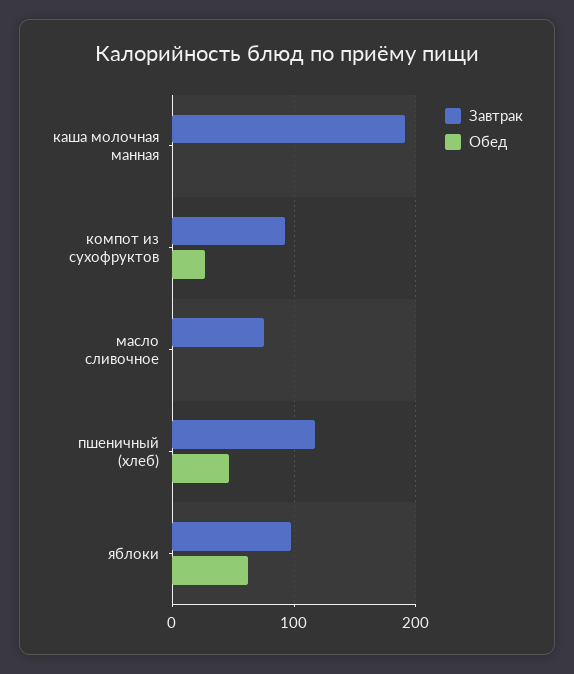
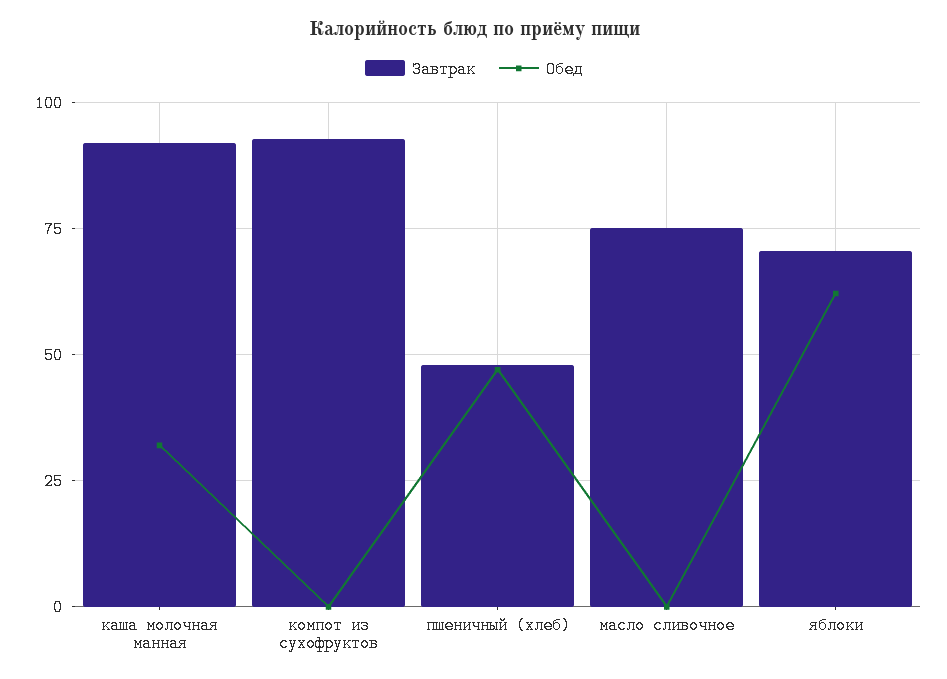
  {
    "Завтрак": {
-     "каша молочная манная": 190,
+     "каша молочная манная": 92.5,
      "компот из сухофруктов": 92.5,
      "масло сливочное": 75,
-     "пшеничный (хлеб)": 120,
+     "пшеничный (хлеб)": 47.5,
-     "яблоки": 100
+     "яблоки": 70
    },
    "Обед": {
-     "каша молочная манная": 0,
+     "каша молочная манная": 32.5,
-     "компот из сухофруктов": 30,
+     "компот из сухофруктов": 0,
      "масло сливочное": 0,
      "пшеничный (хлеб)": 47.5,
      "яблоки": 62.5
    }
  }

